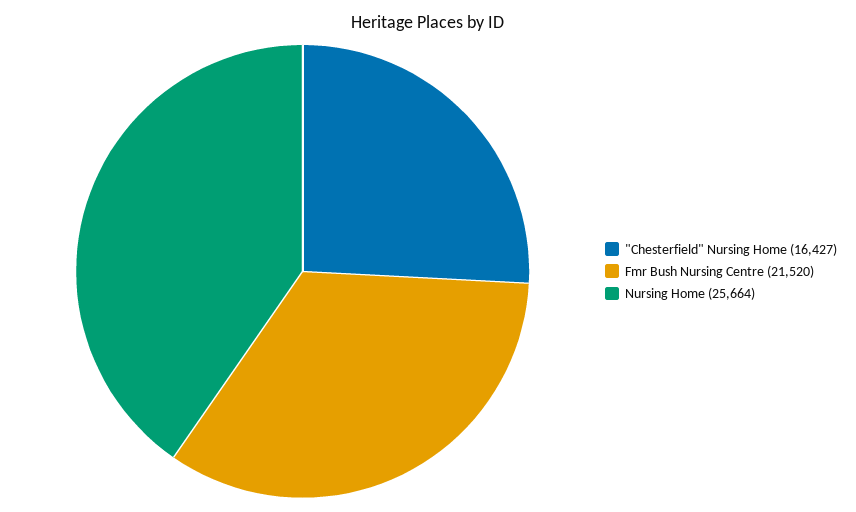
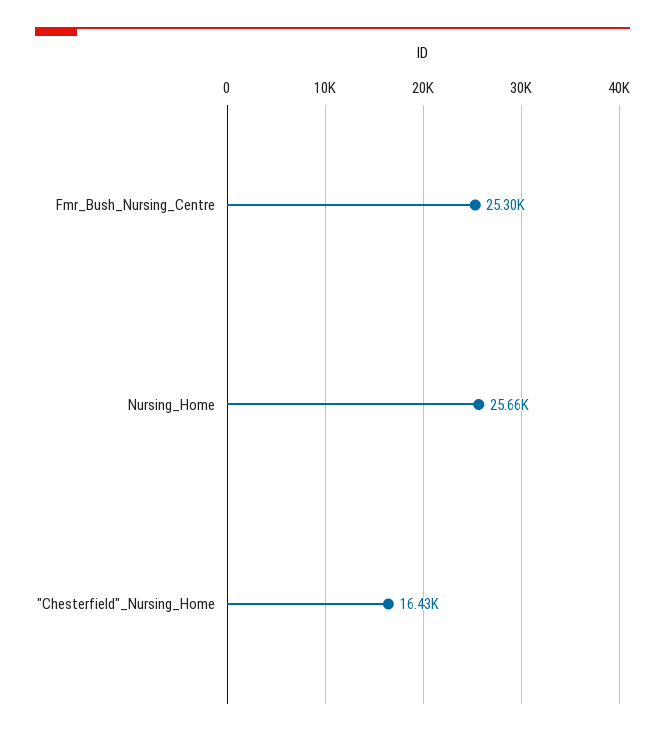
  {
    "\"Chesterfield\" Nursing Home": 16427,
-   "Fmr Bush Nursing Centre": 21520,
+   "Fmr Bush Nursing Centre": 25300,
    "Nursing Home": 25664
  }

